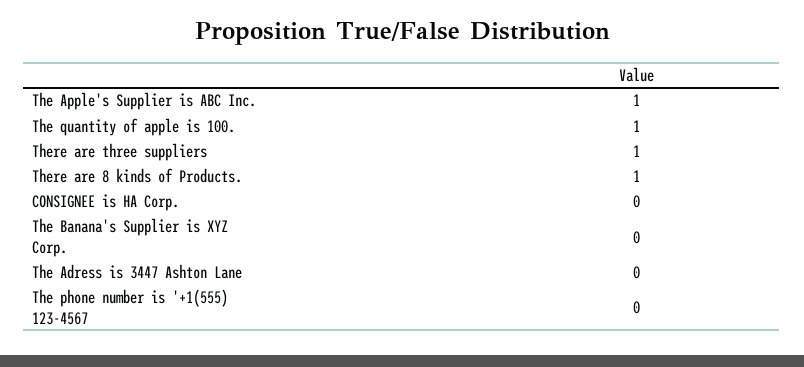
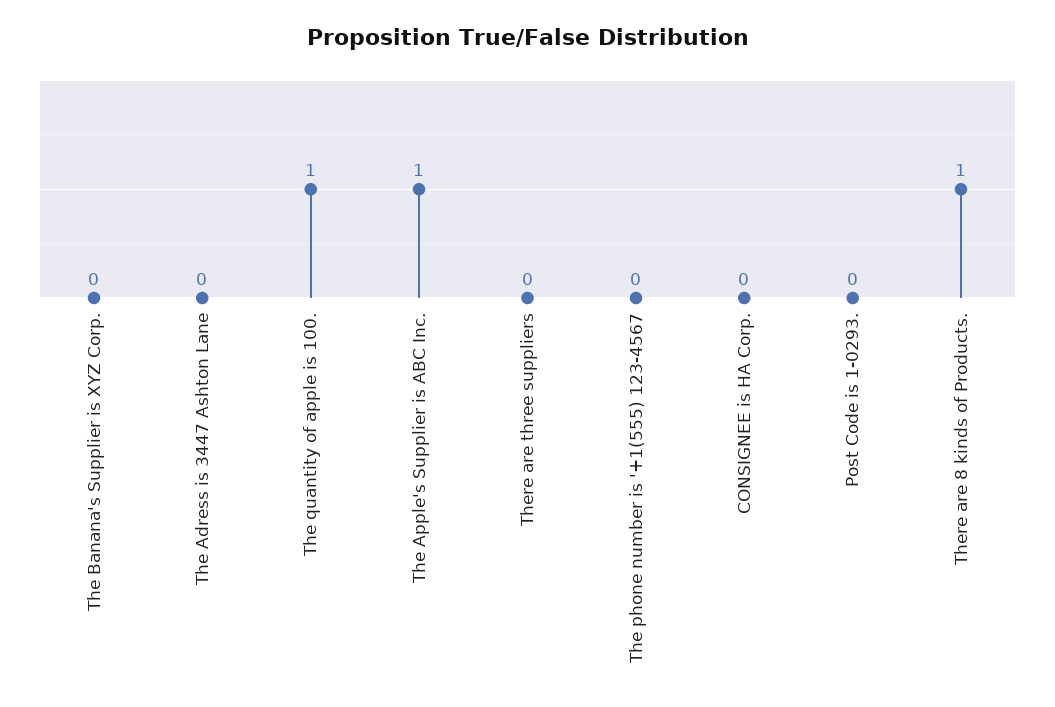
  {
    "The Apple's Supplier is ABC Inc.": 1,
    "The quantity of apple is 100.": 1,
-   "There are three suppliers": 1,
+   "There are three suppliers": 0,
    "There are 8 kinds of Products.": 1,
    "CONSIGNEE is HA Corp.": 0,
    "The Banana's Supplier is XYZ Corp.": 0,
    "The Adress is 3447 Ashton Lane": 0,
-   "The phone number is '+1(555) 123-4567": 0
+   "The phone number is '+1(555) 123-4567": 0,
+   "Post Code is 1-0293.": 0
  }

